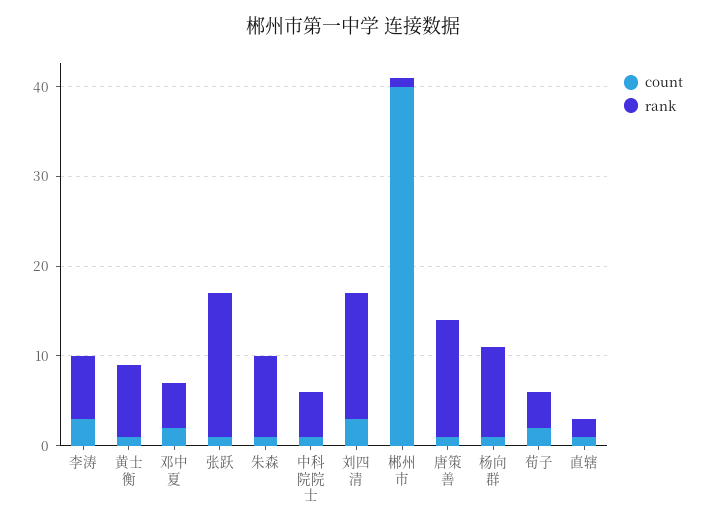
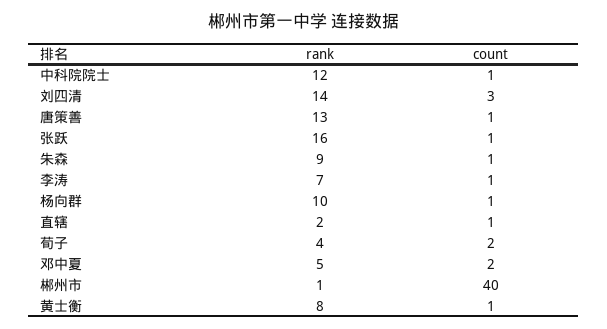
  {
    "count": {
-     "李涛": 3,
+     "李涛": 1,
      "黄士衡": 1,
      "邓中夏": 2,
      "张跃": 1,
      "朱森": 1,
      "中科院院士": 1,
      "刘四清": 3,
      "郴州市": 40,
      "唐策善": 1,
      "杨向群": 1,
      "荀子": 2,
      "直辖": 1
    },
    "rank": {
      "李涛": 7,
      "黄士衡": 8,
      "邓中夏": 5,
      "张跃": 16,
      "朱森": 9,
-     "中科院院士": 5,
+     "中科院院士": 12,
      "刘四清": 14,
      "郴州市": 1,
      "唐策善": 13,
      "杨向群": 10,
      "荀子": 4,
      "直辖": 2
    }
  }

